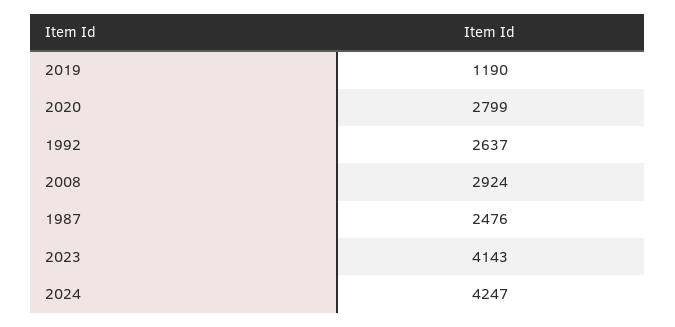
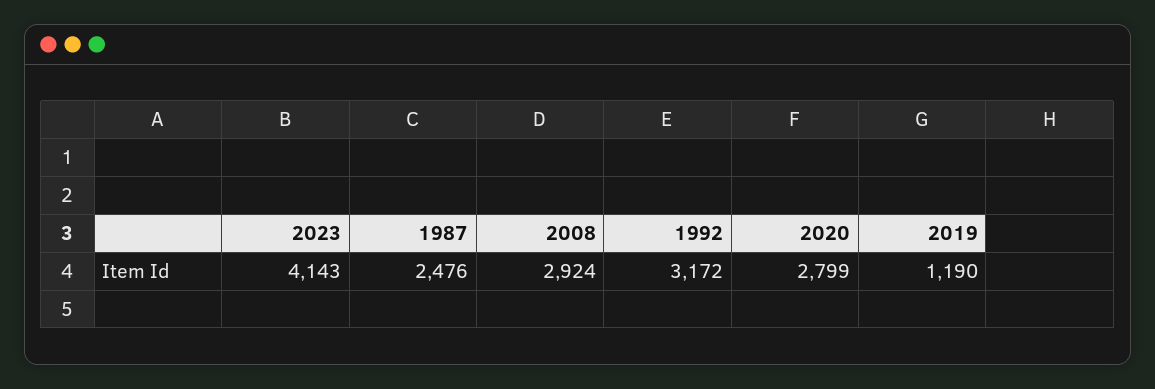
  {
    "2019": 1190,
    "2020": 2799,
-   "1992": 2637,
+   "1992": 3172,
    "2008": 2924,
    "1987": 2476,
-   "2023": 4143,
+   "2023": 4143
-   "2024": 4247
  }

